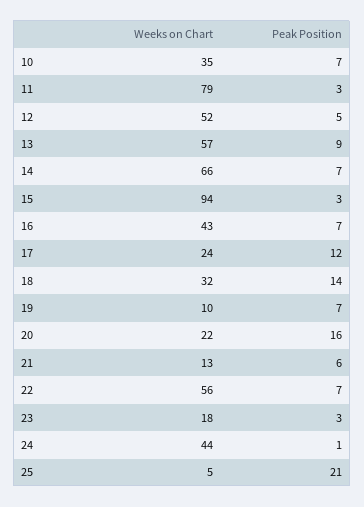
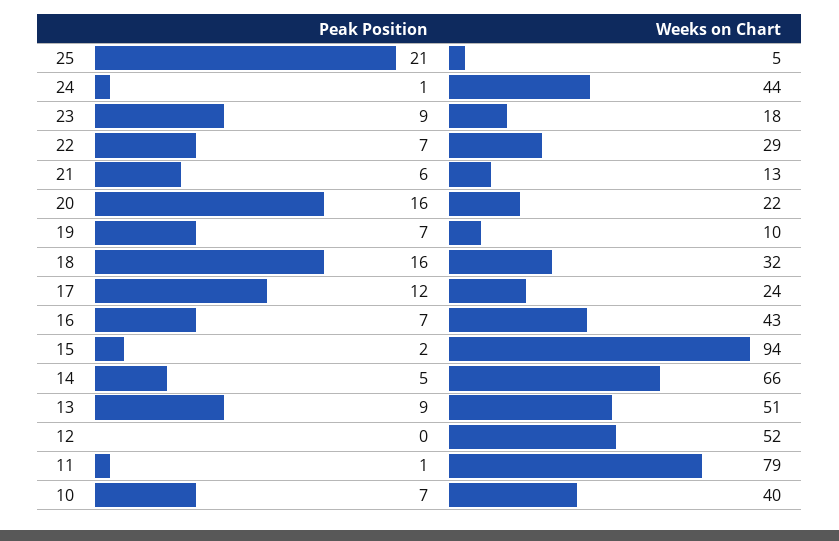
  {
    "Weeks on Chart": {
-     "10": 35,
+     "10": 40,
      "11": 79,
      "12": 52,
-     "13": 57,
+     "13": 51,
      "14": 66,
      "15": 94,
      "16": 43,
      "17": 24,
      "18": 32,
      "19": 10,
      "20": 22,
      "21": 13,
-     "22": 56,
+     "22": 29,
      "23": 18,
      "24": 44,
      "25": 5
    },
    "Peak Position": {
      "10": 7,
-     "11": 3,
+     "11": 1,
-     "12": 5,
+     "12": 0,
      "13": 9,
-     "14": 7,
+     "14": 5,
-     "15": 3,
+     "15": 2,
      "16": 7,
      "17": 12,
-     "18": 14,
+     "18": 16,
      "19": 7,
      "20": 16,
      "21": 6,
      "22": 7,
-     "23": 3,
+     "23": 9,
      "24": 1,
      "25": 21
    }
  }

